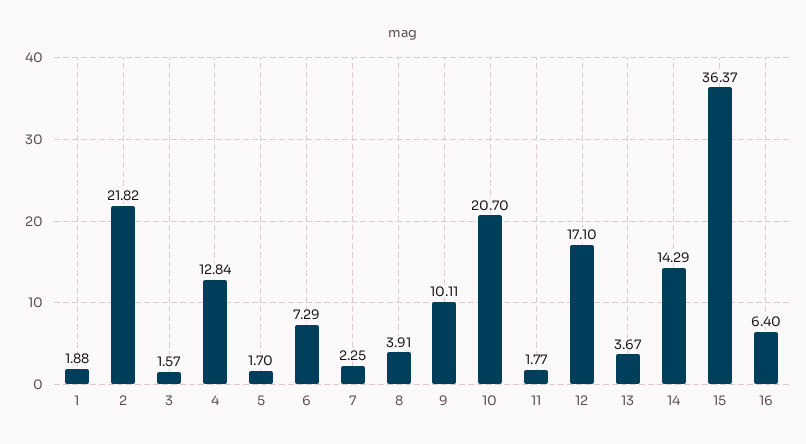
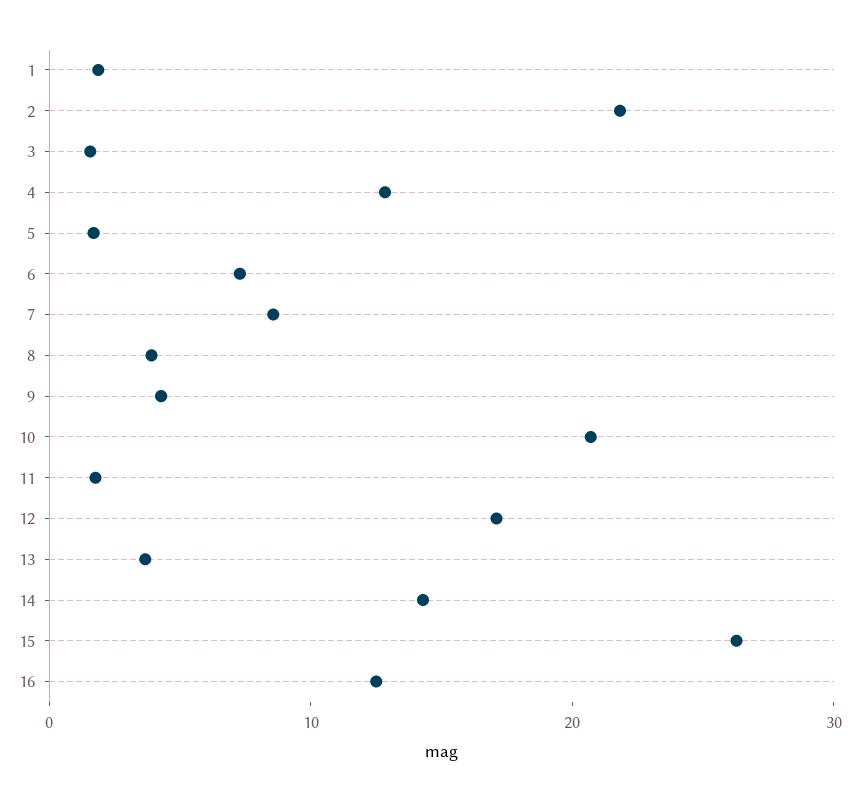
  {
    "1": 1.88,
    "2": 21.82,
    "3": 1.57,
    "4": 12.84,
    "5": 1.7,
    "6": 7.29,
-   "7": 2.25,
+   "7": 8,
    "8": 3.91,
-   "9": 10.11,
+   "9": 4,
    "10": 20.7,
    "11": 1.77,
    "12": 17.1,
    "13": 3.67,
    "14": 14.29,
-   "15": 36.37,
+   "15": 26,
-   "16": 6.4
+   "16": 12
  }

